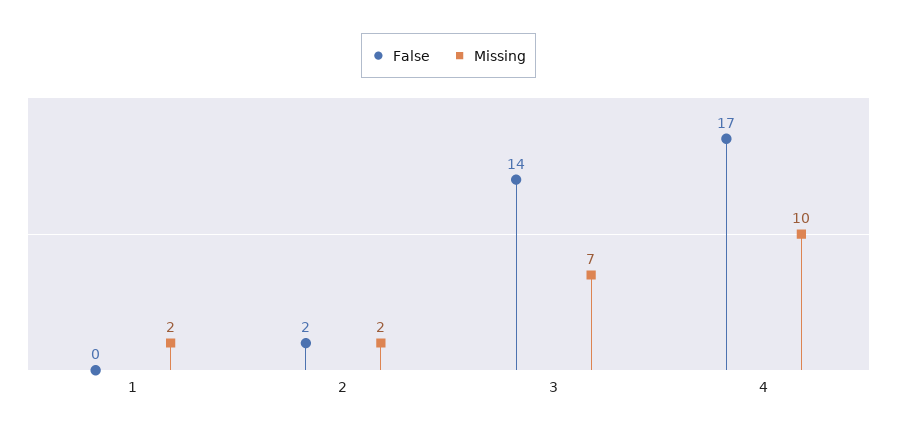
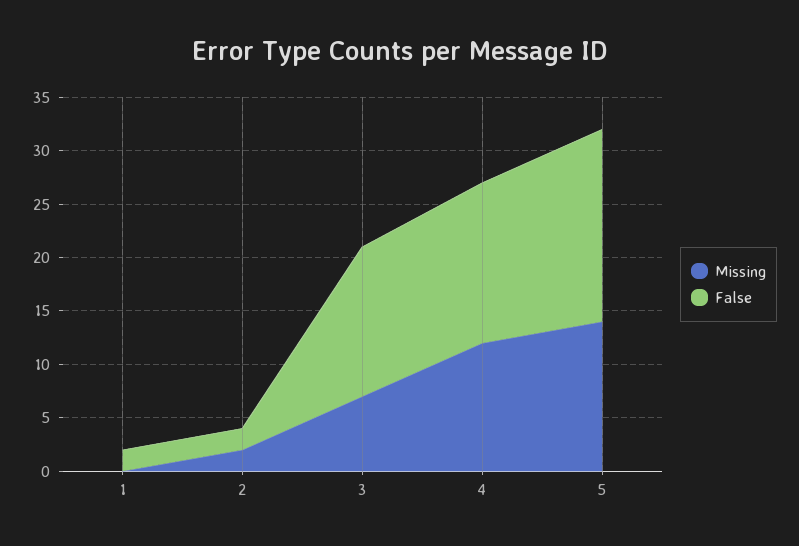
  {
    "False": {
-     "1": 0,
+     "1": 2,
      "2": 2,
      "3": 14,
-     "4": 17
+     "4": 15,
+     "5": 18
    },
    "Missing": {
-     "1": 2,
+     "1": 0,
      "2": 2,
      "3": 7,
-     "4": 10
+     "4": 12,
+     "5": 14
    }
  }

